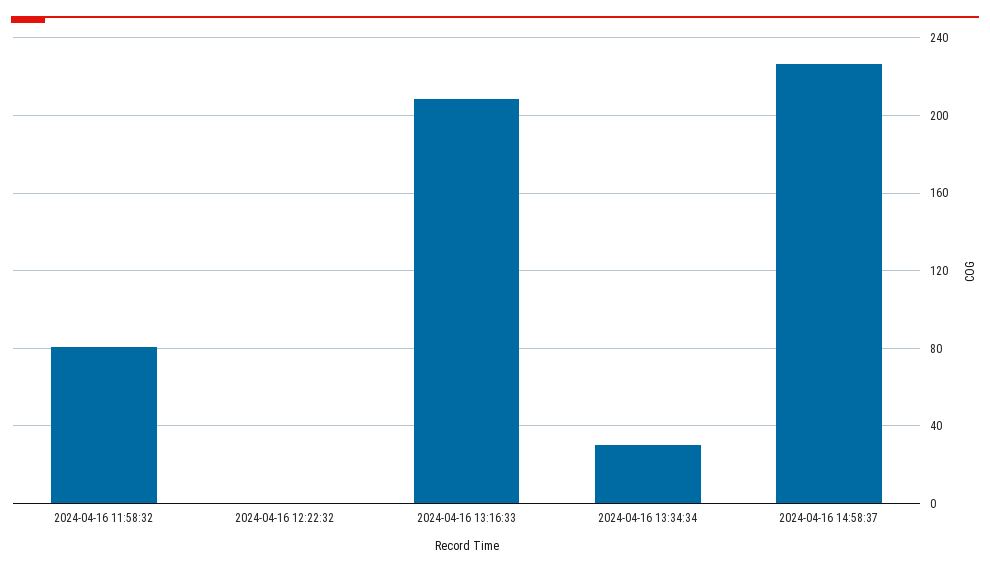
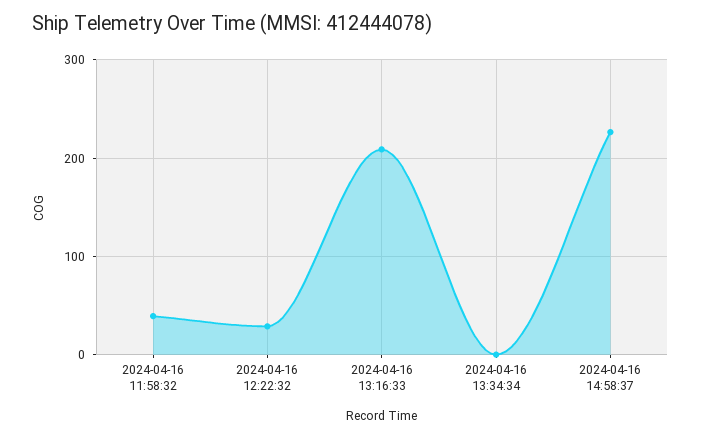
  {
-   "2024-04-16 11:58:32": 80,
+   "2024-04-16 11:58:32": 40,
-   "2024-04-16 12:22:32": 0,
+   "2024-04-16 12:22:32": 30,
    "2024-04-16 13:16:33": 210,
-   "2024-04-16 13:34:34": 30,
+   "2024-04-16 13:34:34": 0,
    "2024-04-16 14:58:37": 225
  }

